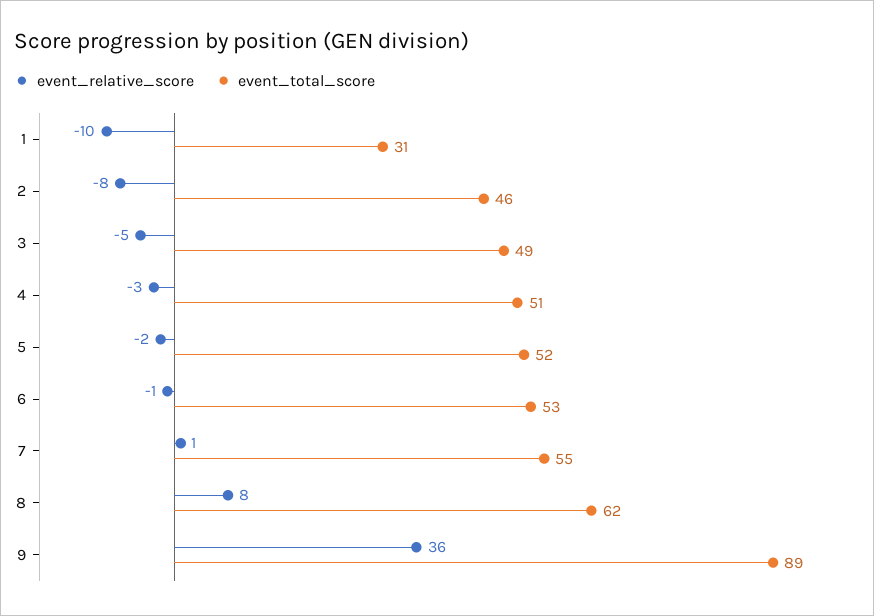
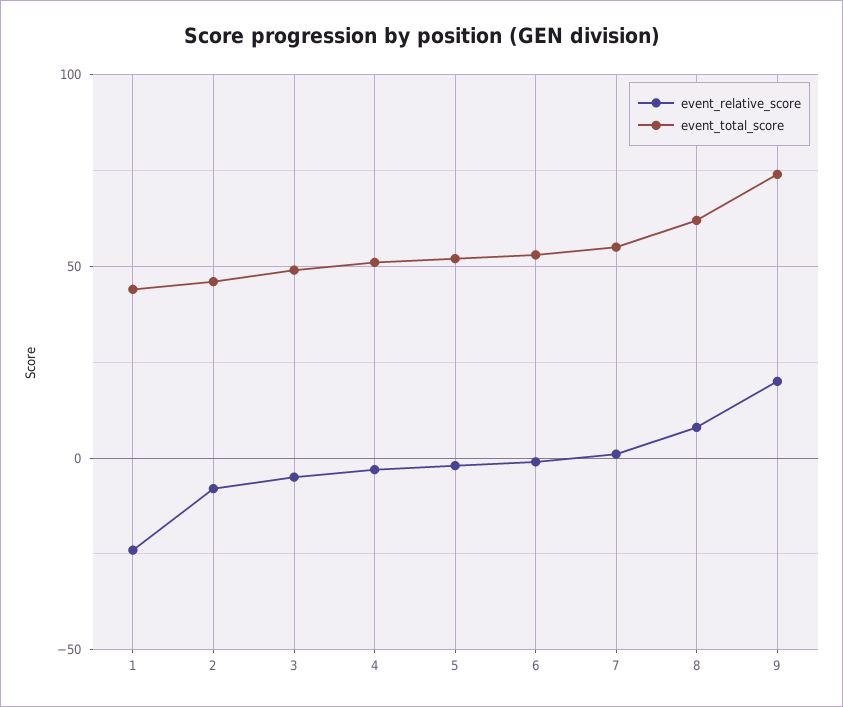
  {
    "event_relative_score": {
-     "1": -10,
+     "1": -25,
      "2": -8,
      "3": -5,
      "4": -3,
      "5": -2,
      "6": -1,
      "7": 1,
      "8": 8,
-     "9": 36
+     "9": 20
    },
    "event_total_score": {
-     "1": 31,
+     "1": 45,
      "2": 46,
      "3": 49,
      "4": 51,
      "5": 52,
      "6": 53,
      "7": 55,
      "8": 62,
-     "9": 89
+     "9": 75
    }
  }

